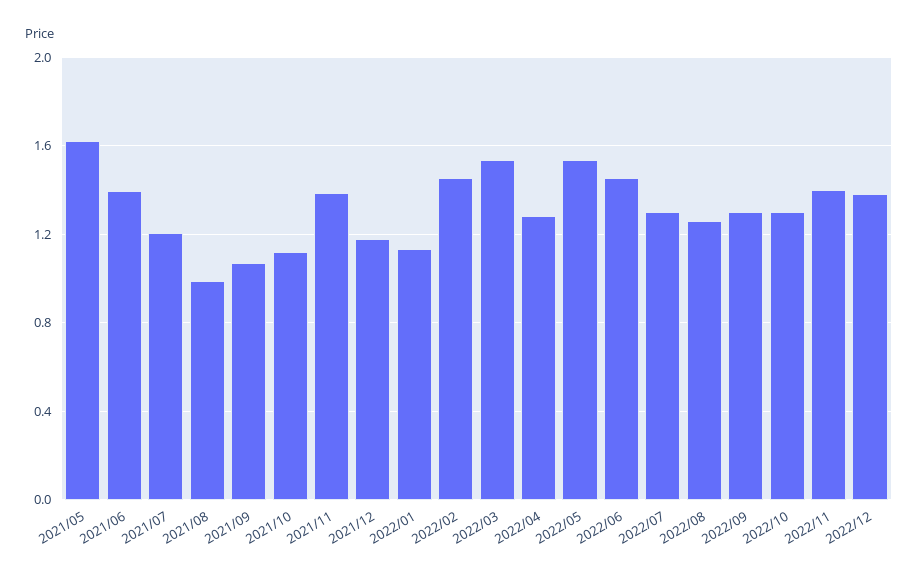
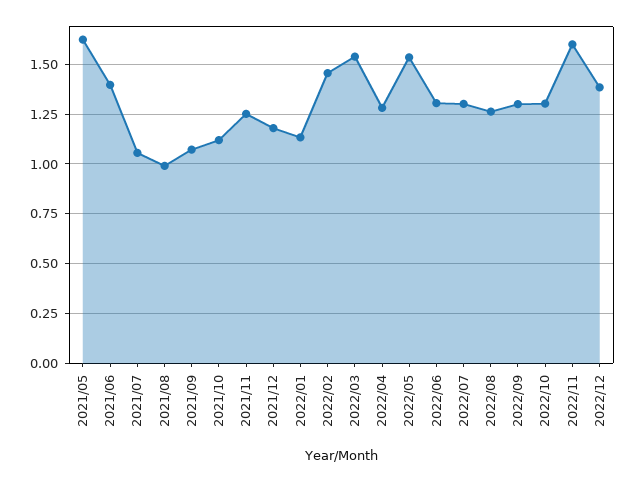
  {
    "2021/05": 1.6,
    "2021/06": 1.4,
-   "2021/07": 1.2,
+   "2021/07": 1.05,
    "2021/08": 1,
    "2021/09": 1.05,
    "2021/10": 1.1,
-   "2021/11": 1.4,
+   "2021/11": 1.25,
    "2021/12": 1.2,
    "2022/01": 1.15,
    "2022/02": 1.45,
    "2022/03": 1.55,
    "2022/04": 1.3,
    "2022/05": 1.55,
-   "2022/06": 1.45,
+   "2022/06": 1.3,
    "2022/07": 1.3,
    "2022/08": 1.25,
    "2022/09": 1.3,
    "2022/10": 1.3,
-   "2022/11": 1.4,
+   "2022/11": 1.6,
    "2022/12": 1.4
  }

